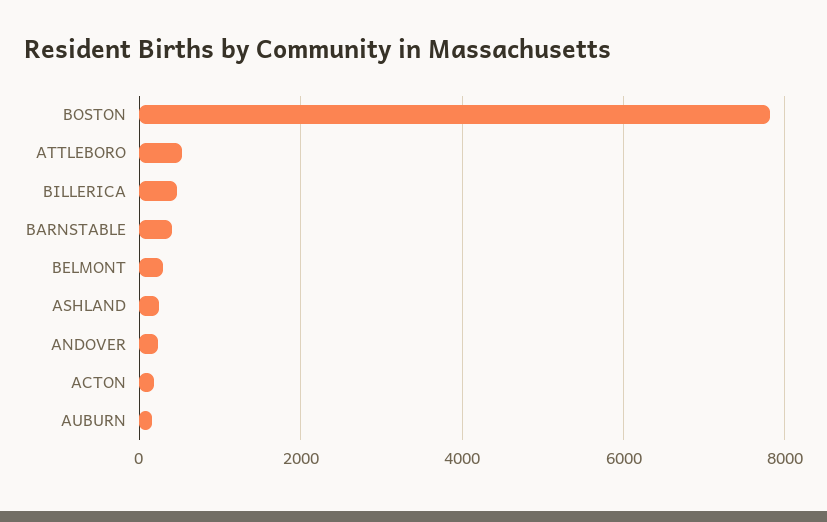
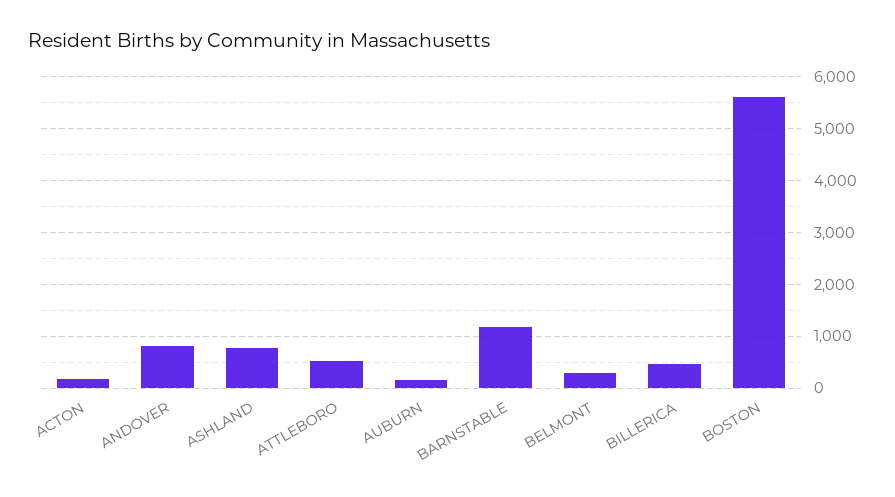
  {
-   "BOSTON": 7800,
+   "BOSTON": 5600,
    "ATTLEBORO": 600,
    "BILLERICA": 400,
-   "BARNSTABLE": 400,
+   "BARNSTABLE": 1200,
    "BELMONT": 200,
-   "ASHLAND": 200,
+   "ASHLAND": 800,
-   "ANDOVER": 200,
+   "ANDOVER": 800,
    "ACTON": 200,
    "AUBURN": 200
  }

